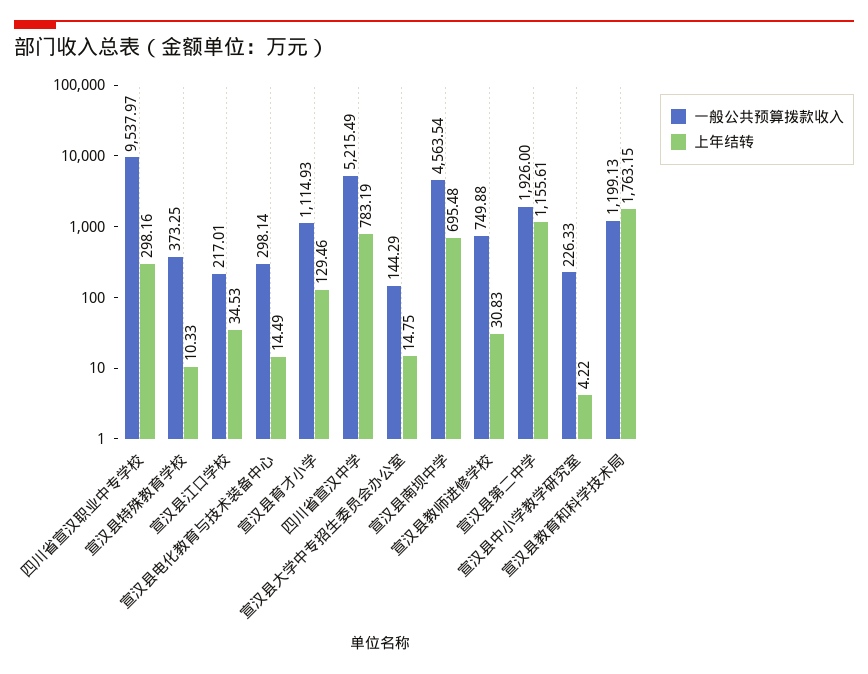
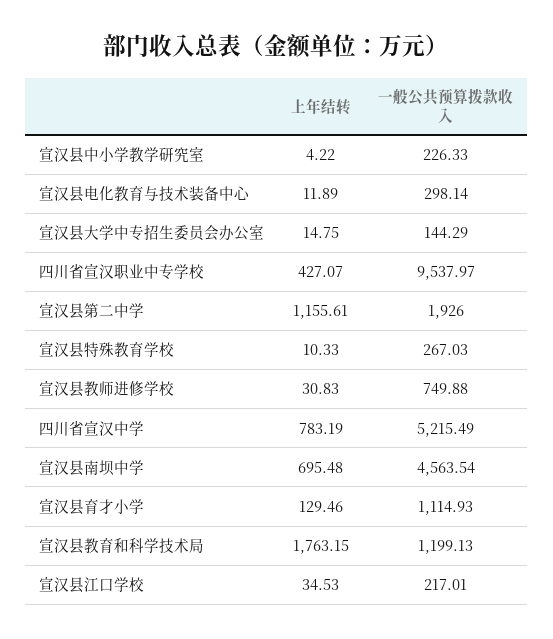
  {
    "一般公共预算拨款收入": {
      "四川省宣汉职业中专学校": 9537.97,
-     "宣汉县特殊教育学校": 373.25,
+     "宣汉县特殊教育学校": 267.03,
      "宣汉县江口学校": 217.01,
      "宣汉县电化教育与技术装备中心": 298.14,
      "宣汉县育才小学": 1114.93,
      "四川省宣汉中学": 5215.49,
      "宣汉县大学中专招生委员会办公室": 144.29,
      "宣汉县南坝中学": 4563.54,
      "宣汉县教师进修学校": 749.88,
      "宣汉县第二中学": 1926,
      "宣汉县中小学教学研究室": 226.33,
      "宣汉县教育和科学技术局": 1199.13
    },
    "上年结转": {
-     "四川省宣汉职业中专学校": 298.16,
+     "四川省宣汉职业中专学校": 427.07,
      "宣汉县特殊教育学校": 10.33,
      "宣汉县江口学校": 34.53,
-     "宣汉县电化教育与技术装备中心": 14.49,
+     "宣汉县电化教育与技术装备中心": 11.89,
      "宣汉县育才小学": 129.46,
      "四川省宣汉中学": 783.19,
      "宣汉县大学中专招生委员会办公室": 14.75,
      "宣汉县南坝中学": 695.48,
      "宣汉县教师进修学校": 30.83,
      "宣汉县第二中学": 1155.61,
      "宣汉县中小学教学研究室": 4.22,
      "宣汉县教育和科学技术局": 1763.15
    }
  }

